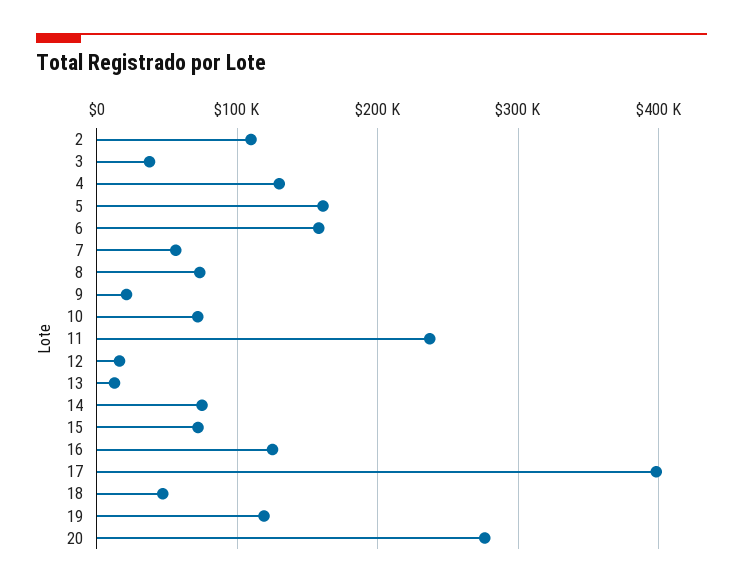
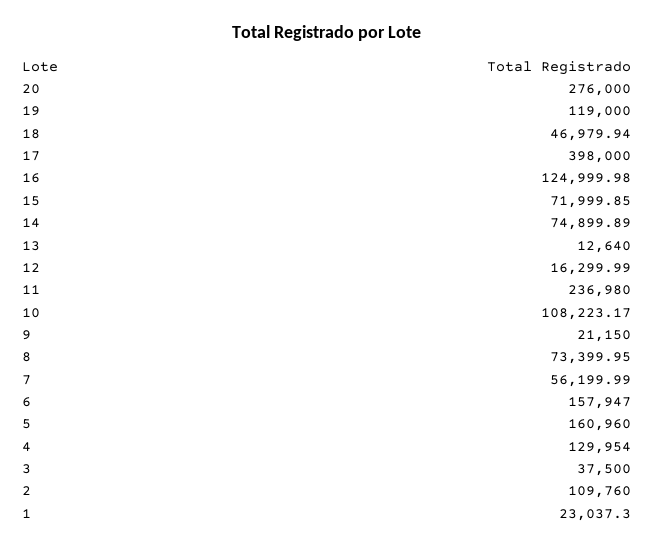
  {
    "2": 109760,
    "3": 37500,
    "4": 129954,
    "5": 160960,
    "6": 157947,
    "7": 56199.99,
    "8": 73399.95,
    "9": 21150,
-   "10": 70000,
+   "10": 108223.17,
    "11": 236980,
    "12": 16299.99,
    "13": 12640,
    "14": 74899.89,
    "15": 71999.85,
    "16": 124999.98,
    "17": 398000,
    "18": 46979.94,
    "19": 119000,
-   "20": 276000
+   "20": 276000,
+   "1": 23037.3
  }

